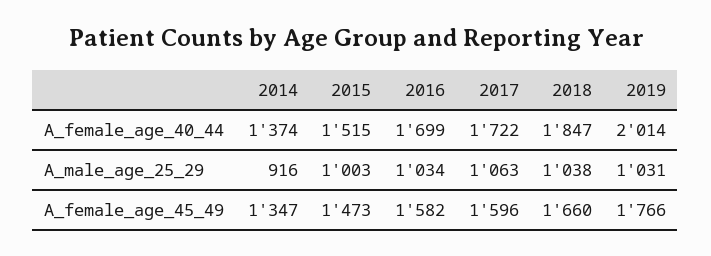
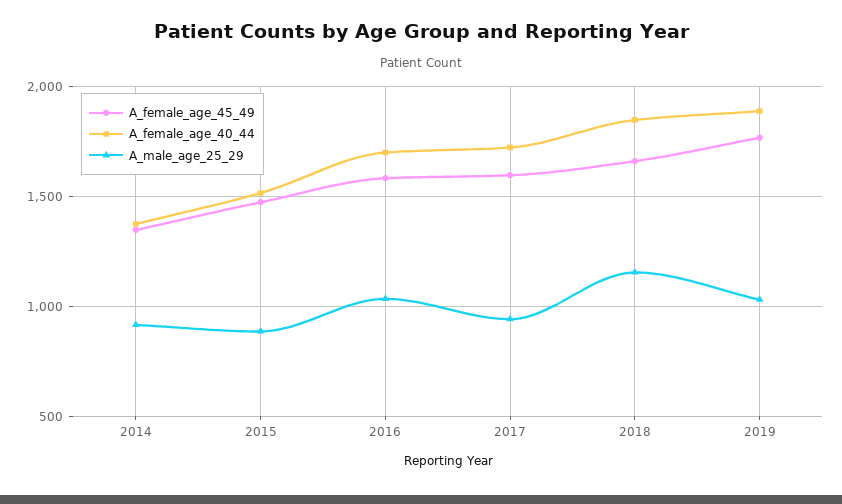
  {
    "A_female_age_40_44": {
      "2014": 1374,
      "2015": 1515,
      "2016": 1699,
      "2017": 1722,
      "2018": 1847,
-     "2019": 2014
+     "2019": 1900
    },
    "A_male_age_25_29": {
      "2014": 916,
-     "2015": 1003,
+     "2015": 900,
      "2016": 1034,
-     "2017": 1063,
+     "2017": 950,
-     "2018": 1038,
+     "2018": 1150,
      "2019": 1031
    },
    "A_female_age_45_49": {
      "2014": 1347,
      "2015": 1473,
      "2016": 1582,
      "2017": 1596,
      "2018": 1660,
      "2019": 1766
    }
  }

